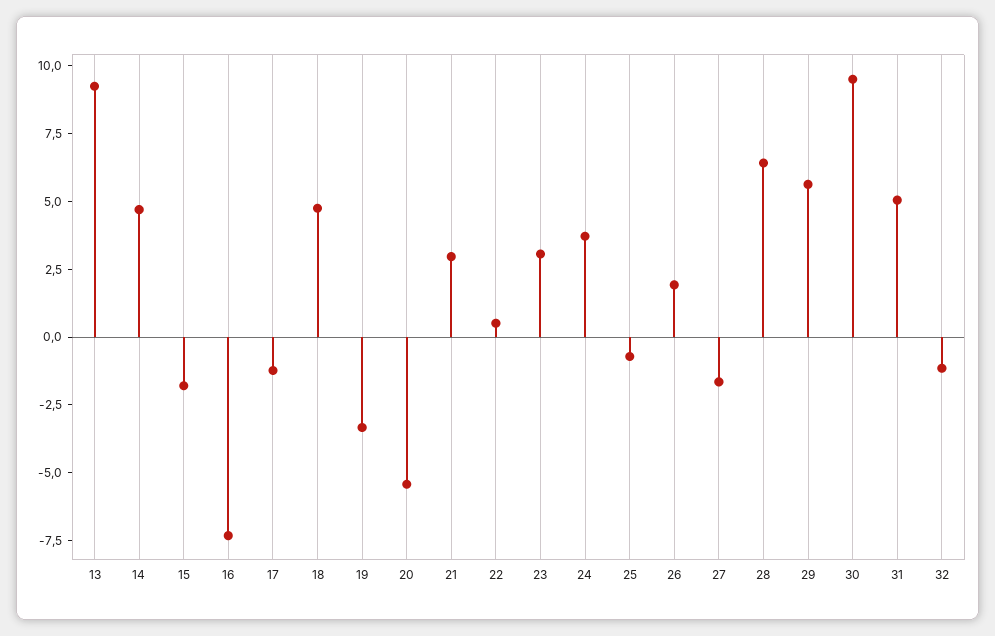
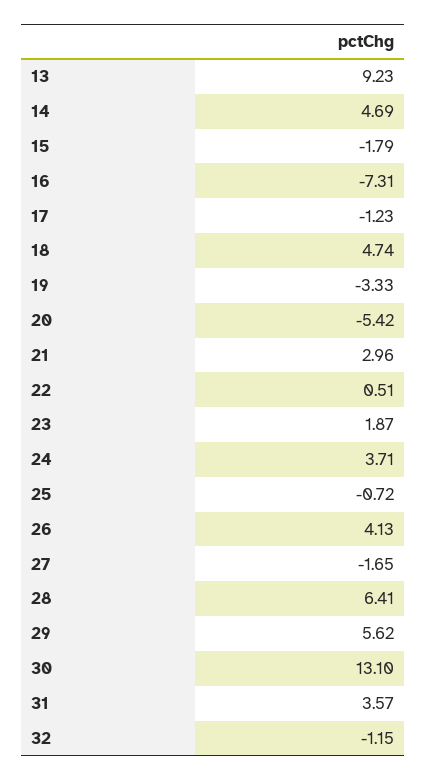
  {
    "13": 9.23,
    "14": 4.69,
    "15": -1.79,
    "16": -7.31,
    "17": -1.23,
    "18": 4.74,
    "19": -3.33,
    "20": -5.42,
    "21": 2.96,
    "22": 0.51,
-   "23": 3,
+   "23": 1.87,
    "24": 3.71,
    "25": -0.72,
-   "26": 2,
+   "26": 4.13,
    "27": -1.65,
    "28": 6.41,
    "29": 5.62,
-   "30": 9.5,
+   "30": 13.1,
-   "31": 5,
+   "31": 3.57,
    "32": -1.15
  }

